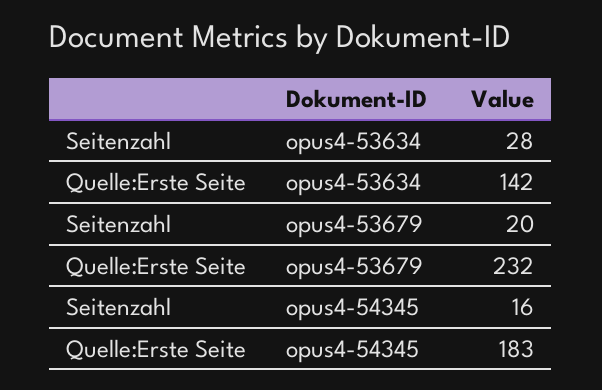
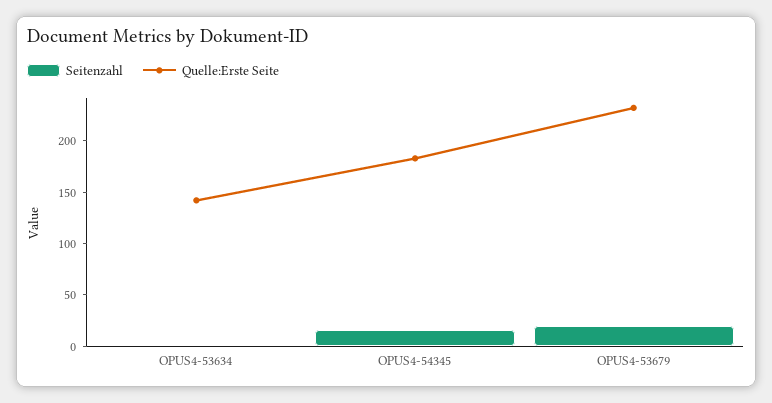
  {
    "Seitenzahl": {
-     "opus4-53634": 28,
+     "opus4-53634": 0,
      "opus4-53679": 20,
      "opus4-54345": 16
    },
    "Quelle:Erste Seite": {
      "opus4-53634": 142,
      "opus4-53679": 232,
      "opus4-54345": 183
    }
  }

